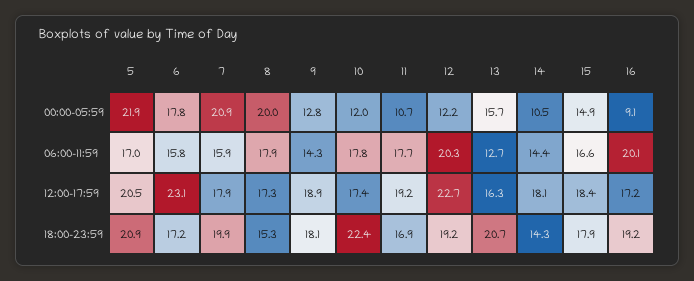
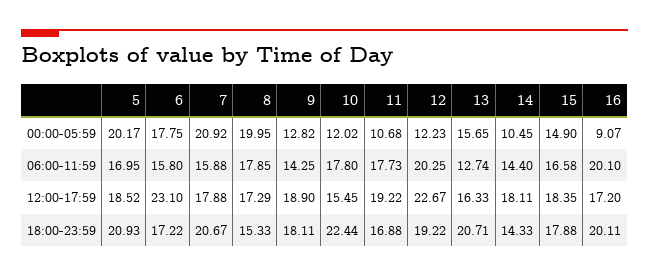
  {
    "5": {
-     "00:00-05:59": 21.9,
+     "00:00-05:59": 20.17,
      "06:00-11:59": 16.95,
-     "12:00-17:59": 20.5,
+     "12:00-17:59": 18.52,
      "18:00-23:59": 20.93
    },
    "6": {
      "00:00-05:59": 17.75,
      "06:00-11:59": 15.8,
      "12:00-17:59": 23.1,
      "18:00-23:59": 17.22
    },
    "7": {
      "00:00-05:59": 20.92,
      "06:00-11:59": 15.88,
      "12:00-17:59": 17.88,
-     "18:00-23:59": 19.9
+     "18:00-23:59": 20.67
    },
    "8": {
      "00:00-05:59": 19.95,
      "06:00-11:59": 17.85,
      "12:00-17:59": 17.29,
      "18:00-23:59": 15.33
    },
    "9": {
      "00:00-05:59": 12.82,
      "06:00-11:59": 14.25,
      "12:00-17:59": 18.9,
      "18:00-23:59": 18.11
    },
    "10": {
      "00:00-05:59": 12.02,
      "06:00-11:59": 17.8,
-     "12:00-17:59": 17.4,
+     "12:00-17:59": 15.45,
      "18:00-23:59": 22.44
    },
    "11": {
      "00:00-05:59": 10.68,
      "06:00-11:59": 17.73,
      "12:00-17:59": 19.22,
      "18:00-23:59": 16.88
    },
    "12": {
      "00:00-05:59": 12.23,
      "06:00-11:59": 20.25,
      "12:00-17:59": 22.67,
      "18:00-23:59": 19.22
    },
    "13": {
      "00:00-05:59": 15.65,
      "06:00-11:59": 12.74,
      "12:00-17:59": 16.33,
      "18:00-23:59": 20.71
    },
    "14": {
      "00:00-05:59": 10.45,
      "06:00-11:59": 14.4,
      "12:00-17:59": 18.11,
      "18:00-23:59": 14.33
    },
    "15": {
      "00:00-05:59": 14.9,
      "06:00-11:59": 16.58,
      "12:00-17:59": 18.35,
      "18:00-23:59": 17.88
    },
    "16": {
      "00:00-05:59": 9.07,
      "06:00-11:59": 20.1,
      "12:00-17:59": 17.2,
-     "18:00-23:59": 19.2
+     "18:00-23:59": 20.11
    }
  }

